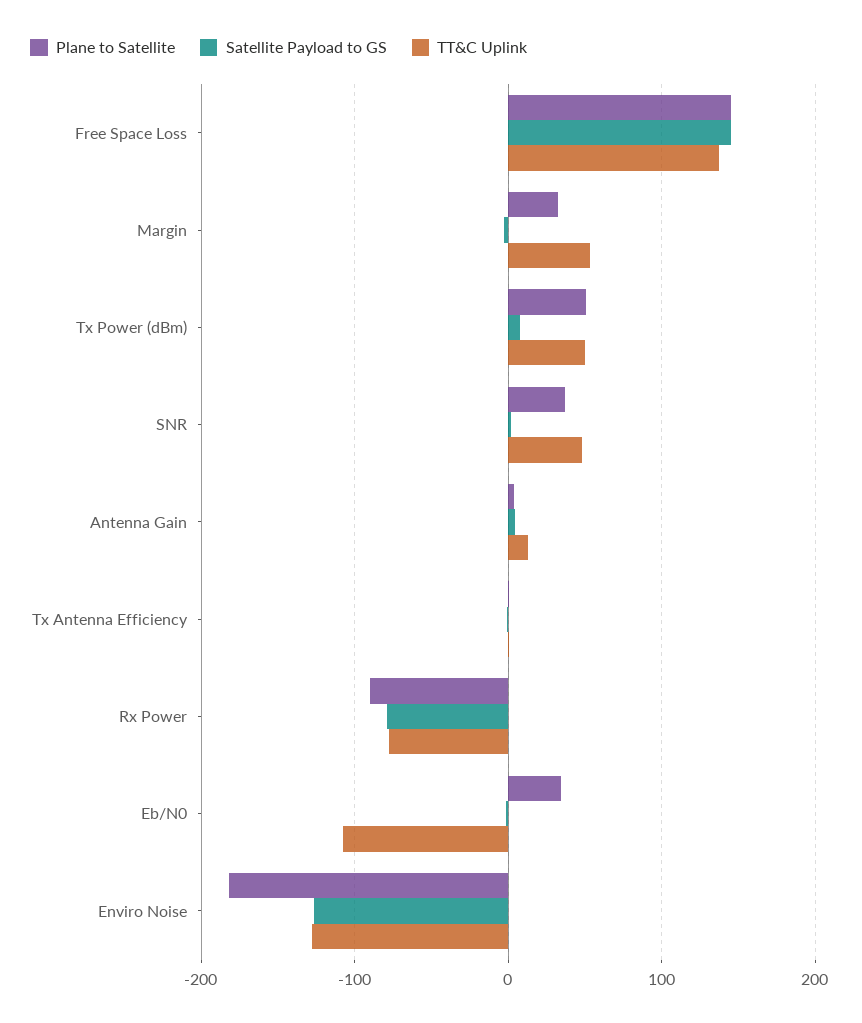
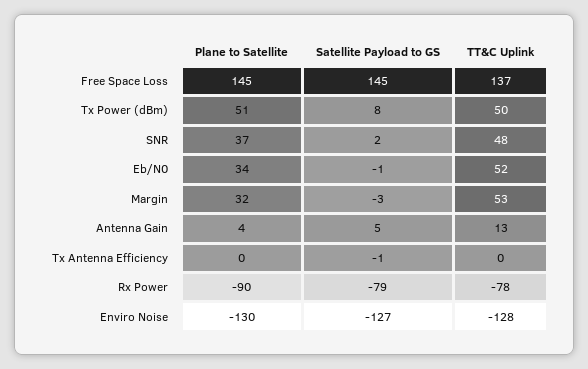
  {
    "Plane to Satellite": {
      "Free Space Loss": 145,
      "Margin": 32,
      "Tx Power (dBm)": 51,
      "SNR": 37,
      "Antenna Gain": 4,
      "Tx Antenna Efficiency": 0,
      "Rx Power": -90,
      "Eb/N0": 34,
-     "Enviro Noise": -180
+     "Enviro Noise": -130
    },
    "Satellite Payload to GS": {
      "Free Space Loss": 145,
      "Margin": -3,
      "Tx Power (dBm)": 8,
      "SNR": 2,
      "Antenna Gain": 5,
      "Tx Antenna Efficiency": -1,
      "Rx Power": -79,
      "Eb/N0": -1,
      "Enviro Noise": -127
    },
    "TT&C Uplink": {
      "Free Space Loss": 137,
      "Margin": 53,
      "Tx Power (dBm)": 50,
      "SNR": 48,
      "Antenna Gain": 13,
      "Tx Antenna Efficiency": 0,
      "Rx Power": -78,
-     "Eb/N0": -110,
+     "Eb/N0": 52,
      "Enviro Noise": -128
    }
  }

